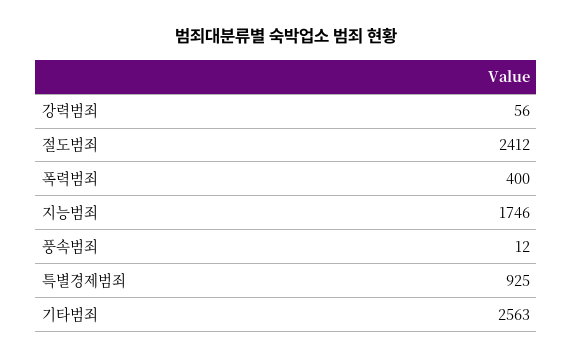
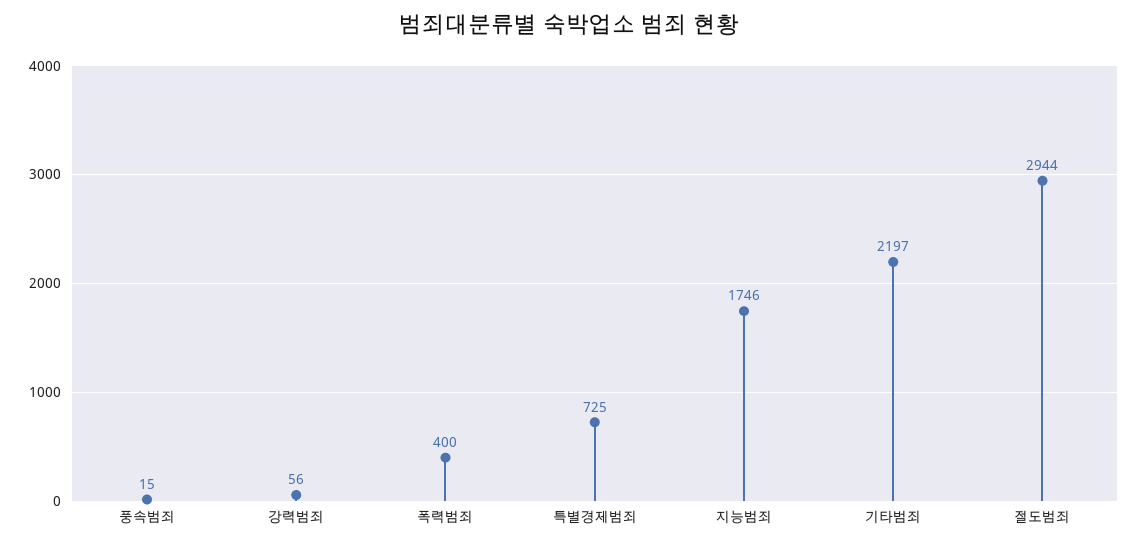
  {
    "강력범죄": 56,
-   "절도범죄": 2412,
+   "절도범죄": 2944,
    "폭력범죄": 400,
    "지능범죄": 1746,
-   "풍속범죄": 12,
+   "풍속범죄": 15,
-   "특별경제범죄": 925,
+   "특별경제범죄": 725,
-   "기타범죄": 2563
+   "기타범죄": 2197
  }

